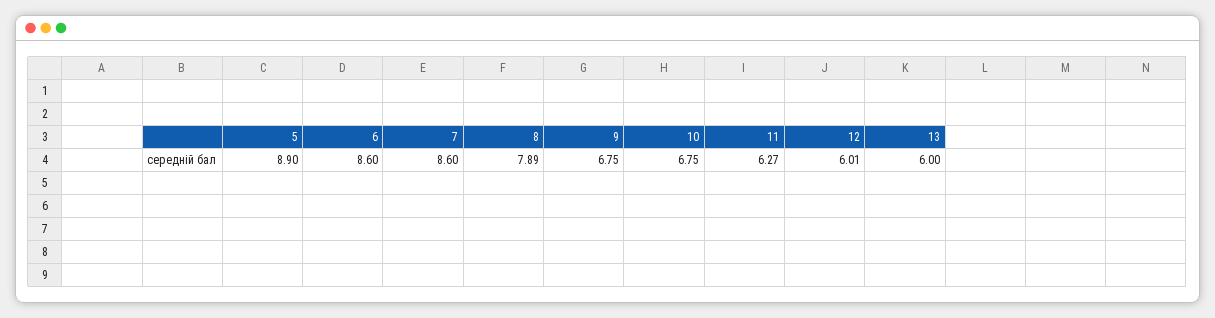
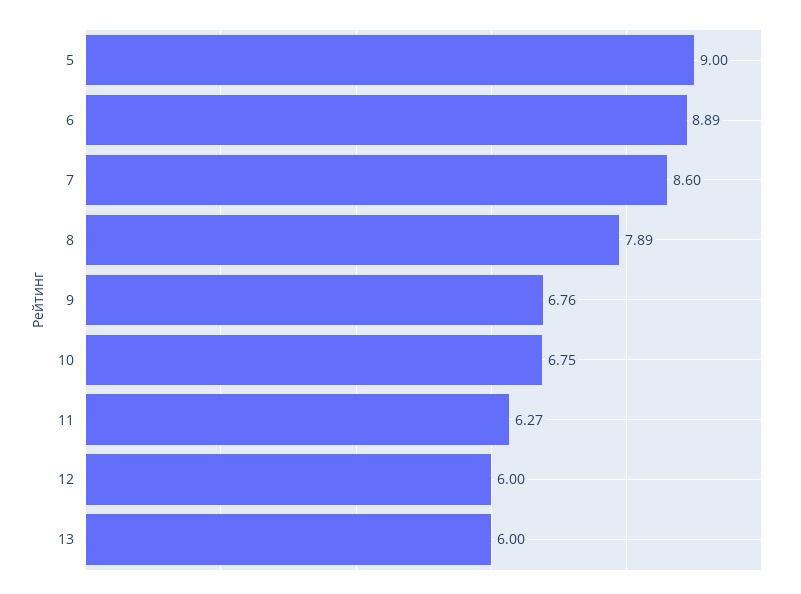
  {
-   "5": 8.9,
+   "5": 9,
-   "6": 8.6,
+   "6": 8.89,
    "7": 8.6,
    "8": 7.89,
-   "9": 6.75,
+   "9": 6.76,
    "10": 6.75,
    "11": 6.27,
-   "12": 6.01,
+   "12": 6,
    "13": 6
  }

